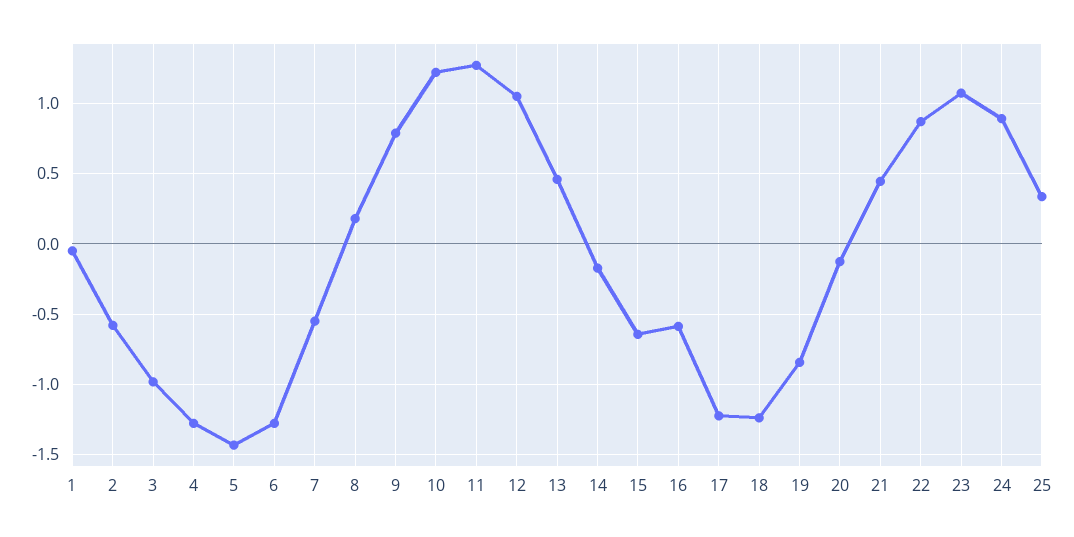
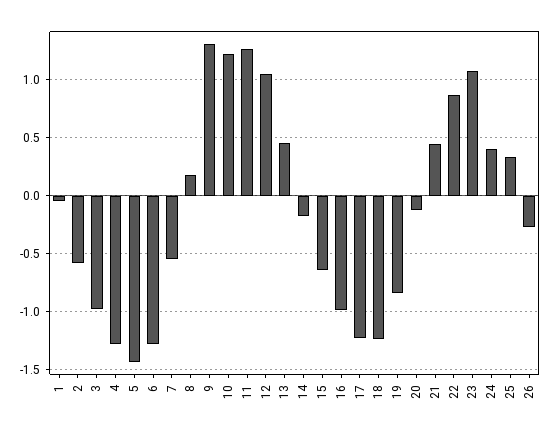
  {
    "1": -0.05,
    "2": -0.6,
    "3": -1,
    "4": -1.3,
    "5": -1.45,
    "6": -1.3,
    "7": -0.55,
    "8": 0.2,
-   "9": 0.8,
+   "9": 1.3,
    "10": 1.2,
    "11": 1.25,
    "12": 1.05,
    "13": 0.45,
    "14": -0.15,
    "15": -0.65,
-   "16": -0.6,
+   "16": -1,
    "17": -1.2,
    "18": -1.25,
    "19": -0.85,
    "20": -0.15,
    "21": 0.45,
    "22": 0.85,
    "23": 1.05,
-   "24": 0.9,
+   "24": 0.4,
-   "25": 0.35
+   "25": 0.35,
+   "26": -0.3
  }

